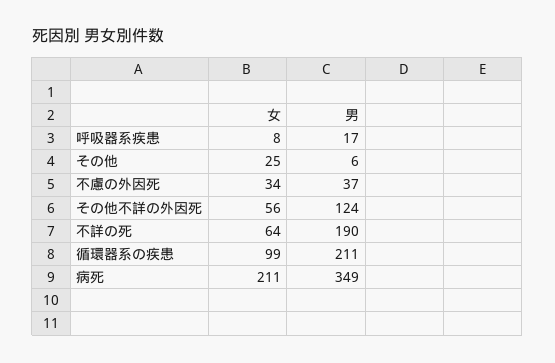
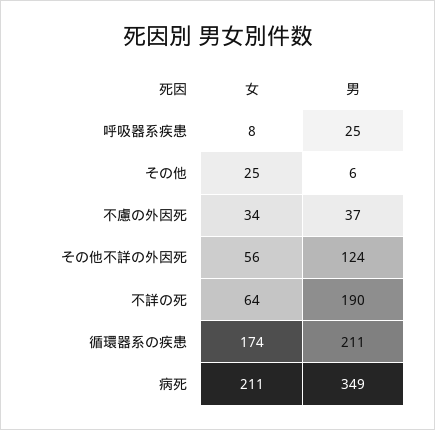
  {
    "女": {
      "呼吸器系疾患": 8,
      "その他": 25,
      "不慮の外因死": 34,
      "その他不詳の外因死": 56,
      "不詳の死": 64,
-     "循環器系の疾患": 99,
+     "循環器系の疾患": 174,
      "病死": 211
    },
    "男": {
-     "呼吸器系疾患": 17,
+     "呼吸器系疾患": 25,
      "その他": 6,
      "不慮の外因死": 37,
      "その他不詳の外因死": 124,
      "不詳の死": 190,
      "循環器系の疾患": 211,
      "病死": 349
    }
  }

